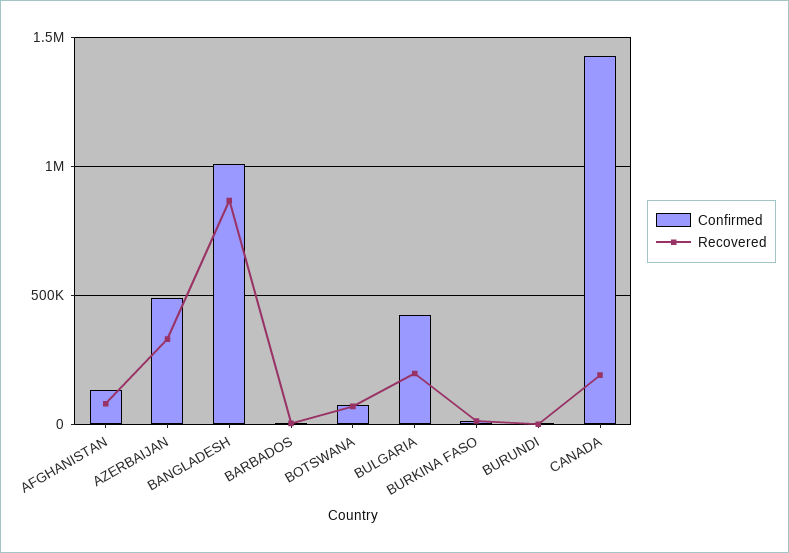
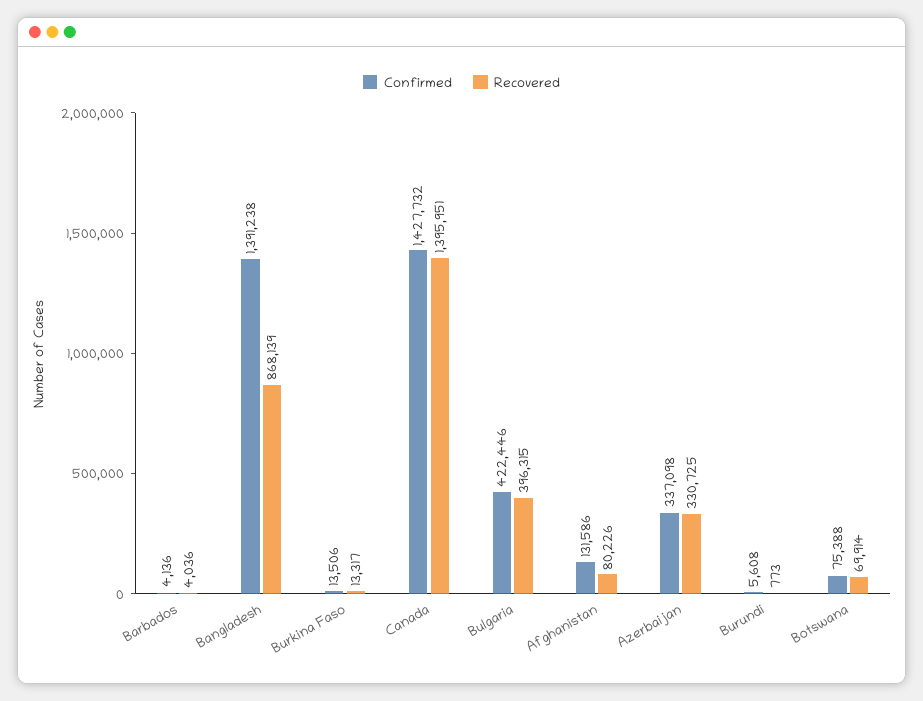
  {
    "Confirmed": {
      "AFGHANISTAN": 131586,
-     "AZERBAIJAN": 500000,
+     "AZERBAIJAN": 337098,
-     "BANGLADESH": 1000000,
+     "BANGLADESH": 1391238,
      "BARBADOS": 4136,
      "BOTSWANA": 75388,
      "BULGARIA": 422446,
      "BURKINA FASO": 13506,
      "BURUNDI": 5608,
      "CANADA": 1427732
    },
    "Recovered": {
      "AFGHANISTAN": 80226,
      "AZERBAIJAN": 330725,
      "BANGLADESH": 868139,
      "BARBADOS": 4036,
      "BOTSWANA": 69914,
-     "BULGARIA": 200000,
+     "BULGARIA": 396315,
      "BURKINA FASO": 13317,
      "BURUNDI": 773,
-     "CANADA": 200000
+     "CANADA": 1395951
    }
  }

